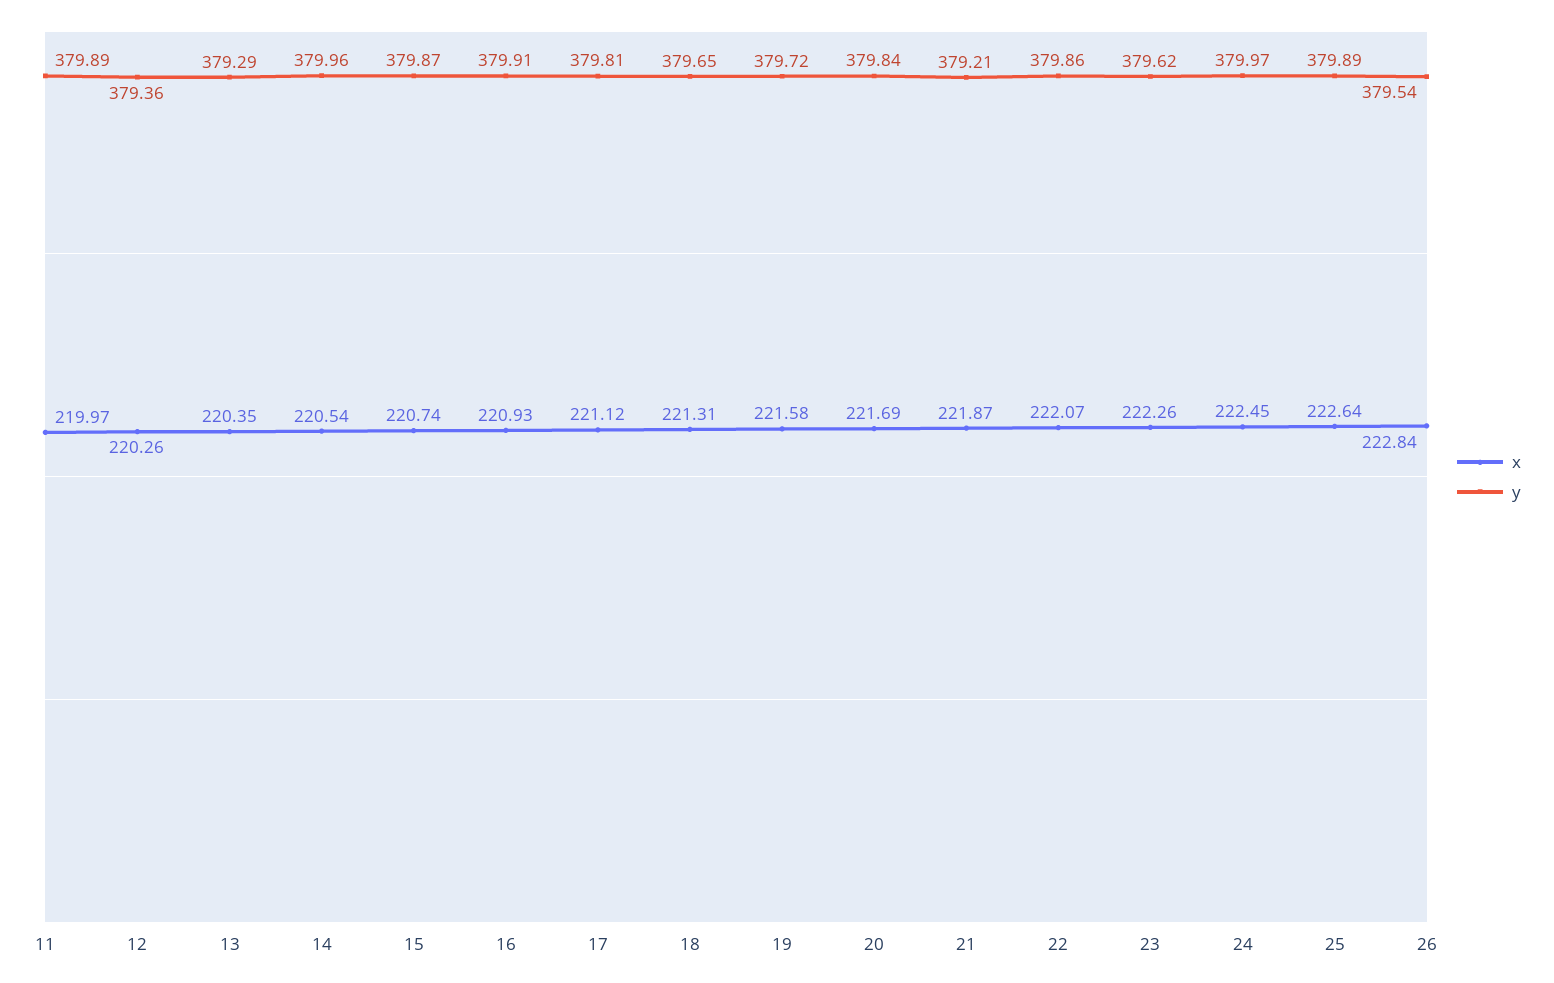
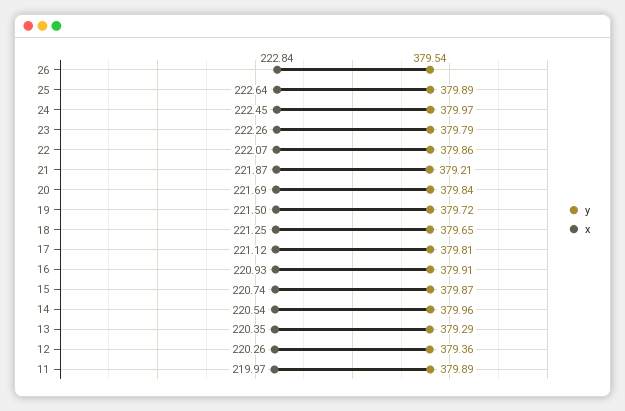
  {
    "x": {
      "11": 219.97,
      "12": 220.26,
      "13": 220.35,
      "14": 220.54,
      "15": 220.74,
      "16": 220.93,
      "17": 221.12,
-     "18": 221.31,
+     "18": 221.25,
-     "19": 221.58,
+     "19": 221.5,
      "20": 221.69,
      "21": 221.87,
      "22": 222.07,
      "23": 222.26,
      "24": 222.45,
      "25": 222.64,
      "26": 222.84
    },
    "y": {
      "11": 379.89,
      "12": 379.36,
      "13": 379.29,
      "14": 379.96,
      "15": 379.87,
      "16": 379.91,
      "17": 379.81,
      "18": 379.65,
      "19": 379.72,
      "20": 379.84,
      "21": 379.21,
      "22": 379.86,
-     "23": 379.62,
+     "23": 379.79,
      "24": 379.97,
      "25": 379.89,
      "26": 379.54
    }
  }

